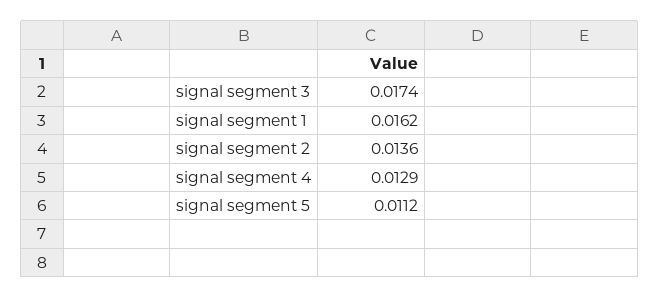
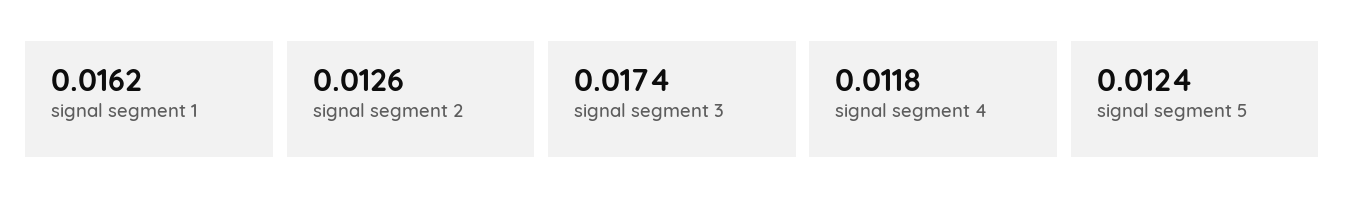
  {
    "signal segment 3": 0.0174,
    "signal segment 1": 0.0162,
-   "signal segment 2": 0.0136,
+   "signal segment 2": 0.0126,
-   "signal segment 4": 0.0129,
+   "signal segment 4": 0.0118,
-   "signal segment 5": 0.0112
+   "signal segment 5": 0.0124
  }

